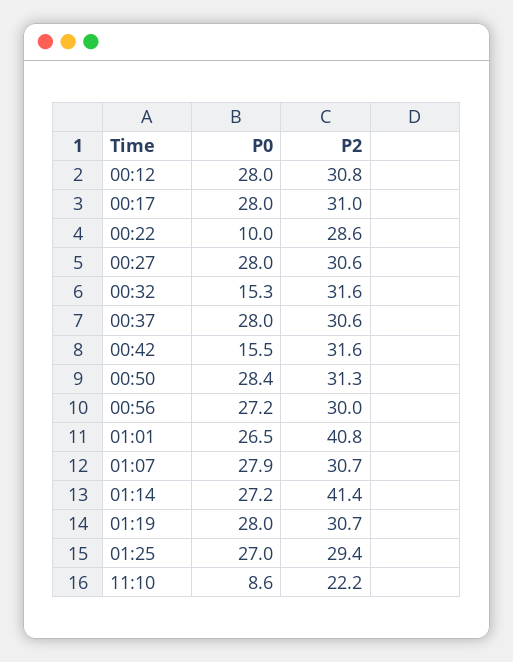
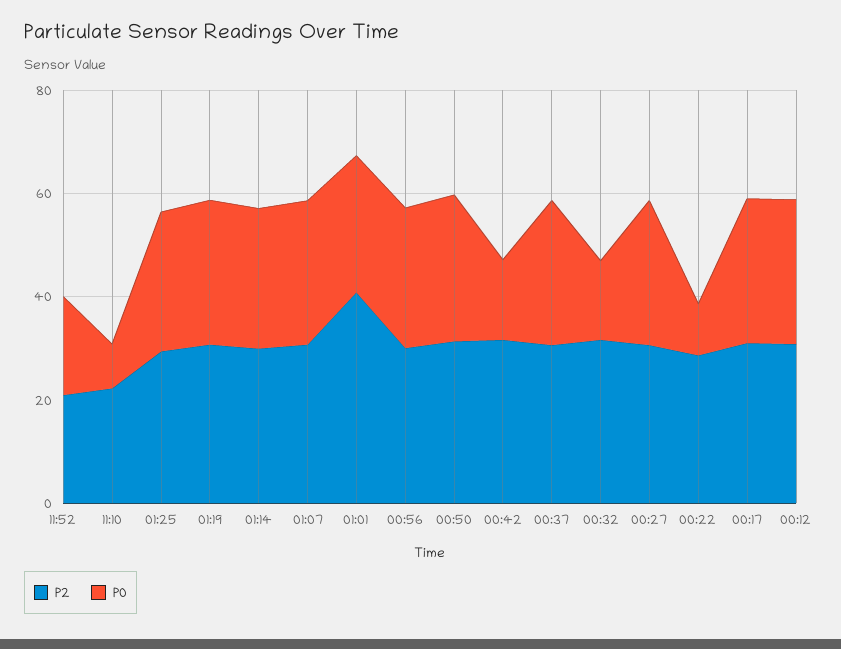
  {
    "P0": {
      "00:12": 28,
      "00:17": 28,
      "00:22": 10,
      "00:27": 28,
      "00:32": 15.3,
      "00:37": 28,
      "00:42": 15.5,
      "00:50": 28.4,
      "00:56": 27.2,
      "01:01": 26.5,
      "01:07": 27.9,
      "01:14": 27.2,
      "01:19": 28,
      "01:25": 27,
-     "11:10": 8.6
+     "11:10": 8.6,
+     "11:52": 20
    },
    "P2": {
      "00:12": 30.8,
      "00:17": 31,
      "00:22": 28.6,
      "00:27": 30.6,
      "00:32": 31.6,
      "00:37": 30.6,
      "00:42": 31.6,
      "00:50": 31.3,
      "00:56": 30,
      "01:01": 40.8,
      "01:07": 30.7,
-     "01:14": 41.4,
+     "01:14": 30,
      "01:19": 30.7,
      "01:25": 29.4,
-     "11:10": 22.2
+     "11:10": 22.2,
+     "11:52": 20
    }
  }

